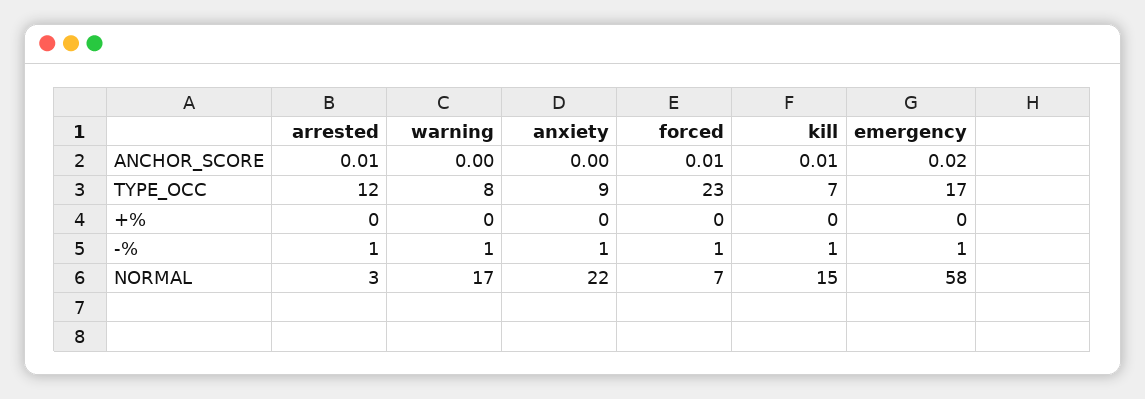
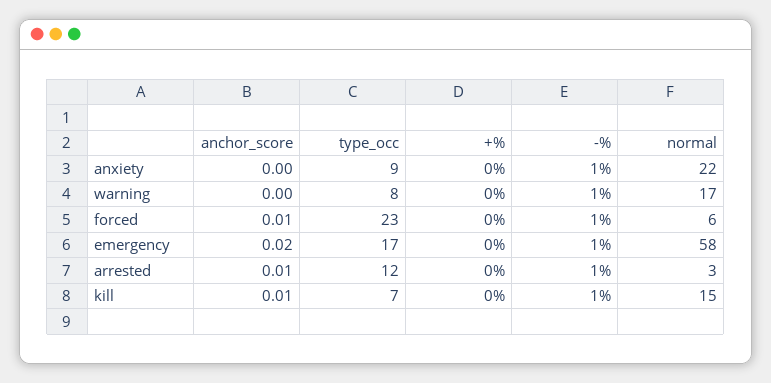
  {
    "arrested": {
      "ANCHOR_SCORE": 0.01,
      "TYPE_OCC": 12,
      "+%": 0,
      "-%": 1,
      "NORMAL": 3
    },
    "warning": {
      "ANCHOR_SCORE": 0,
      "TYPE_OCC": 8,
      "+%": 0,
      "-%": 1,
      "NORMAL": 17
    },
    "anxiety": {
      "ANCHOR_SCORE": 0,
      "TYPE_OCC": 9,
      "+%": 0,
      "-%": 1,
      "NORMAL": 22
    },
    "forced": {
      "ANCHOR_SCORE": 0.01,
      "TYPE_OCC": 23,
      "+%": 0,
      "-%": 1,
-     "NORMAL": 7
+     "NORMAL": 6
    },
    "kill": {
      "ANCHOR_SCORE": 0.01,
      "TYPE_OCC": 7,
      "+%": 0,
      "-%": 1,
      "NORMAL": 15
    },
    "emergency": {
      "ANCHOR_SCORE": 0.02,
      "TYPE_OCC": 17,
      "+%": 0,
      "-%": 1,
      "NORMAL": 58
    }
  }

